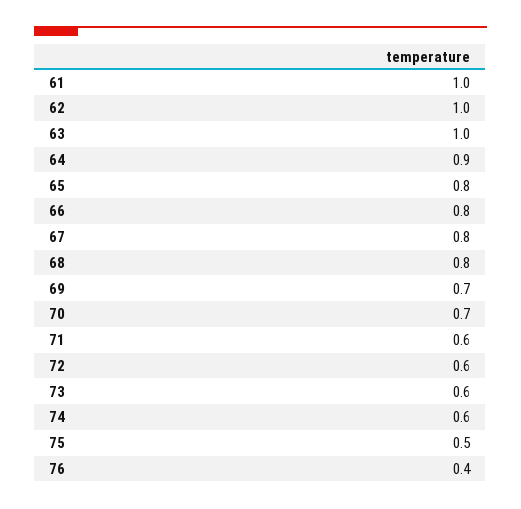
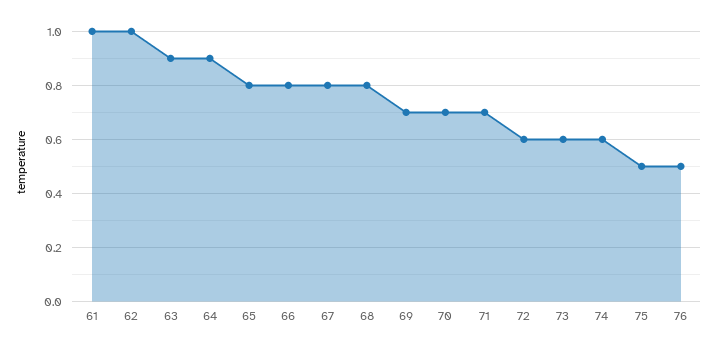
  {
    "61": 1,
    "62": 1,
-   "63": 1,
+   "63": 0.9,
    "64": 0.9,
    "65": 0.8,
    "66": 0.8,
    "67": 0.8,
    "68": 0.8,
    "69": 0.7,
    "70": 0.7,
-   "71": 0.6,
+   "71": 0.7,
    "72": 0.6,
    "73": 0.6,
    "74": 0.6,
    "75": 0.5,
-   "76": 0.4
+   "76": 0.5
  }

